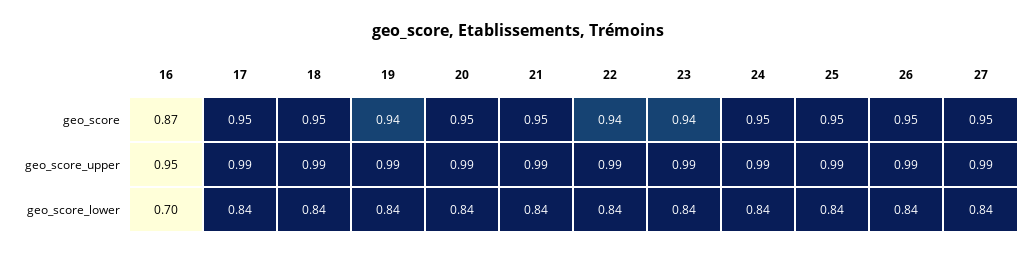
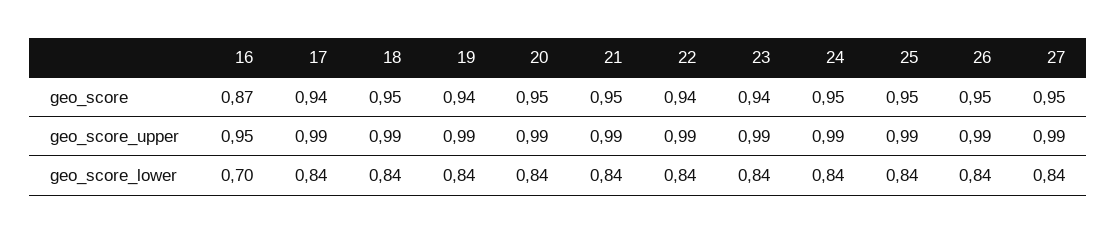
  {
    "16": {
      "geo_score": 0.87,
      "geo_score_upper": 0.95,
      "geo_score_lower": 0.7
    },
    "17": {
-     "geo_score": 0.95,
+     "geo_score": 0.94,
      "geo_score_upper": 0.99,
      "geo_score_lower": 0.84
    },
    "18": {
      "geo_score": 0.95,
      "geo_score_upper": 0.99,
      "geo_score_lower": 0.84
    },
    "19": {
      "geo_score": 0.94,
      "geo_score_upper": 0.99,
      "geo_score_lower": 0.84
    },
    "20": {
      "geo_score": 0.95,
      "geo_score_upper": 0.99,
      "geo_score_lower": 0.84
    },
    "21": {
      "geo_score": 0.95,
      "geo_score_upper": 0.99,
      "geo_score_lower": 0.84
    },
    "22": {
      "geo_score": 0.94,
      "geo_score_upper": 0.99,
      "geo_score_lower": 0.84
    },
    "23": {
      "geo_score": 0.94,
      "geo_score_upper": 0.99,
      "geo_score_lower": 0.84
    },
    "24": {
      "geo_score": 0.95,
      "geo_score_upper": 0.99,
      "geo_score_lower": 0.84
    },
    "25": {
      "geo_score": 0.95,
      "geo_score_upper": 0.99,
      "geo_score_lower": 0.84
    },
    "26": {
      "geo_score": 0.95,
      "geo_score_upper": 0.99,
      "geo_score_lower": 0.84
    },
    "27": {
      "geo_score": 0.95,
      "geo_score_upper": 0.99,
      "geo_score_lower": 0.84
    }
  }

